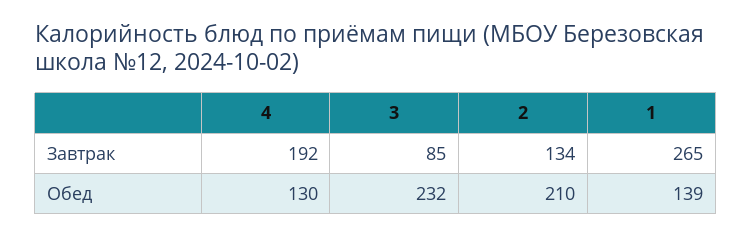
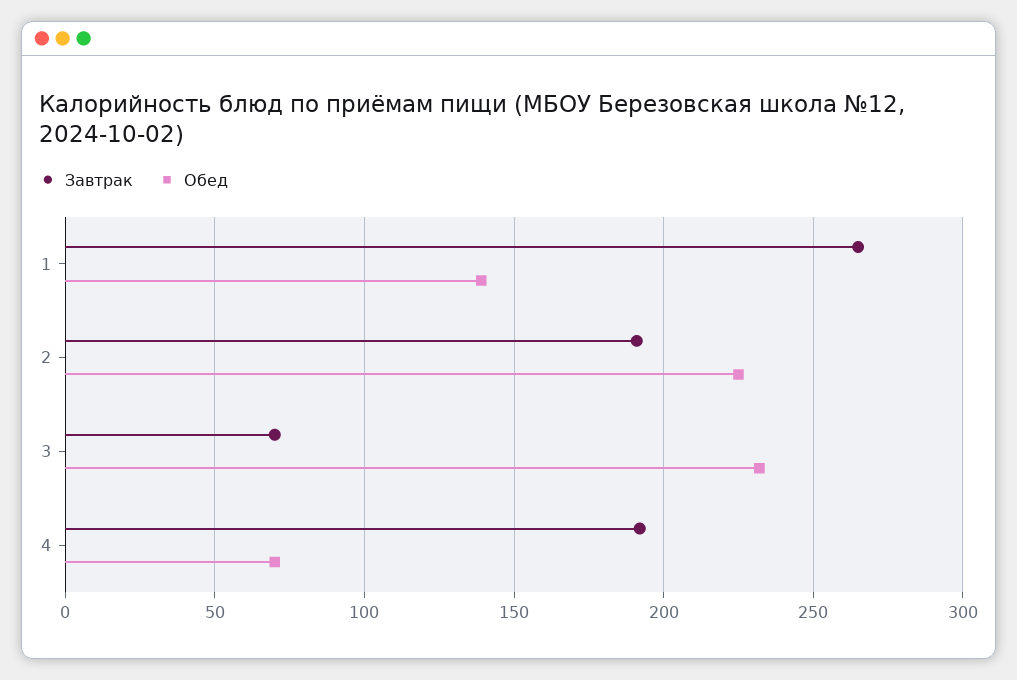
  {
    "Завтрак": {
      "4": 192,
-     "3": 85,
+     "3": 70,
-     "2": 134,
+     "2": 190,
      "1": 265
    },
    "Обед": {
-     "4": 130,
+     "4": 70,
      "3": 232,
-     "2": 210,
+     "2": 225,
      "1": 139
    }
  }

